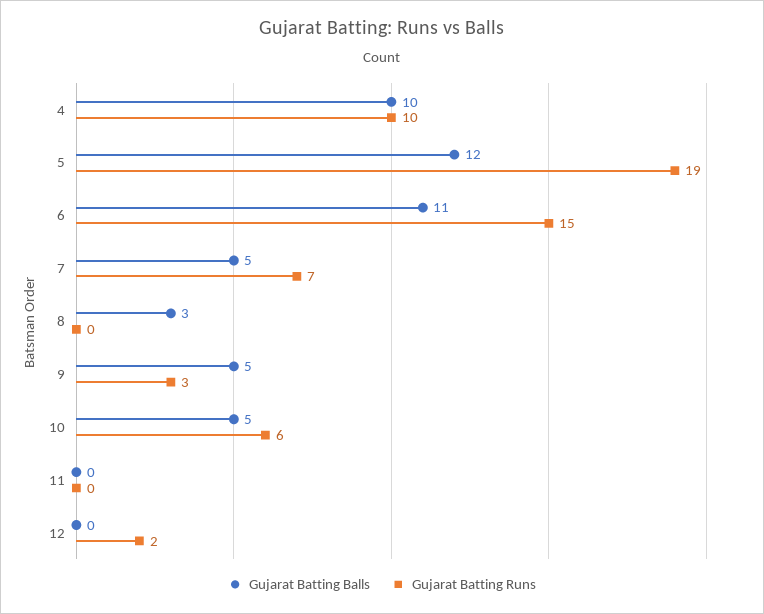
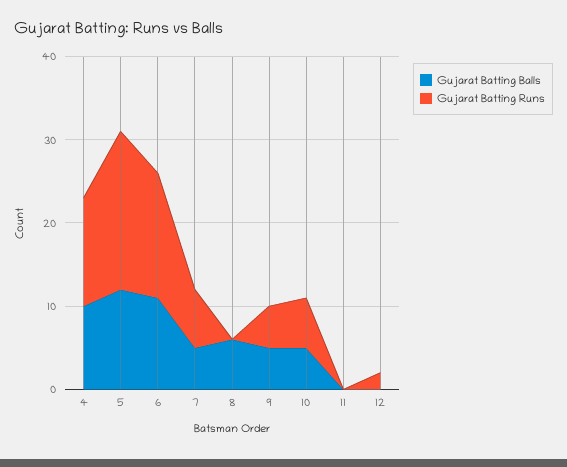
  {
    "Gujarat Batting Balls": {
      "4": 10,
      "5": 12,
      "6": 11,
      "7": 5,
-     "8": 3,
+     "8": 6,
      "9": 5,
      "10": 5,
      "11": 0,
      "12": 0
    },
    "Gujarat Batting Runs": {
-     "4": 10,
+     "4": 13,
      "5": 19,
      "6": 15,
      "7": 7,
      "8": 0,
-     "9": 3,
+     "9": 5,
      "10": 6,
      "11": 0,
      "12": 2
    }
  }

